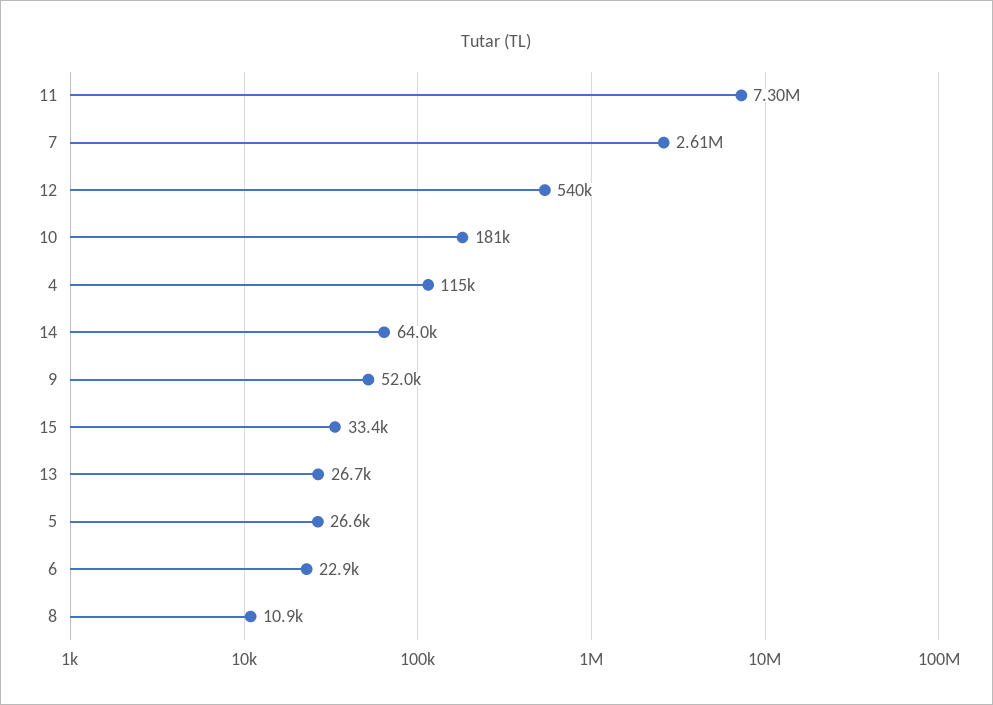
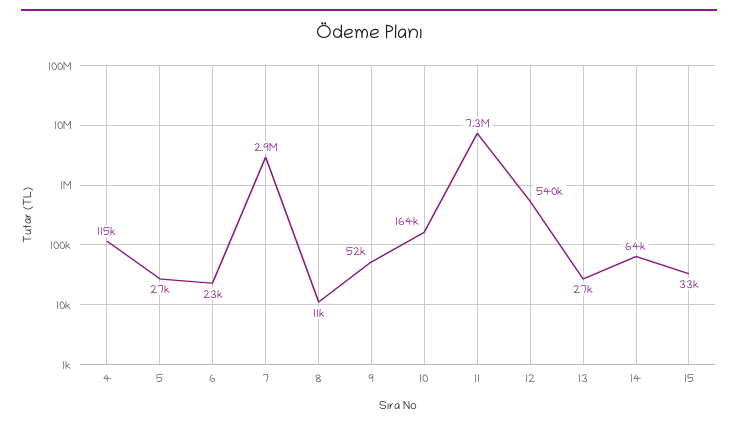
  {
    "11": 7300000,
-   "7": 2610000,
+   "7": 2900000,
    "12": 540000,
-   "10": 181000,
+   "10": 164000,
    "4": 115000,
    "14": 64000,
    "9": 52000,
    "15": 33400,
    "13": 26700,
    "5": 26600,
    "6": 22900,
    "8": 10900
  }

